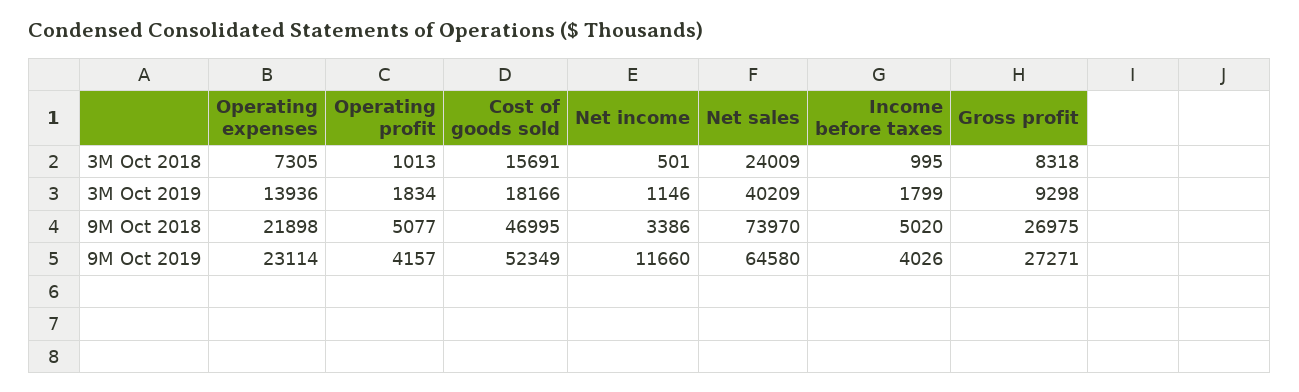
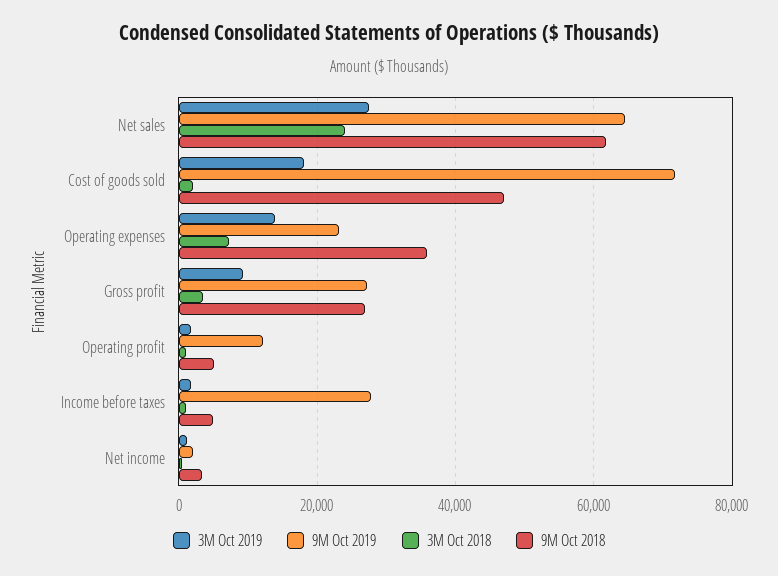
  {
    "3M Oct 2018": {
      "Operating expenses": 7305,
      "Operating profit": 1013,
-     "Cost of goods sold": 15691,
+     "Cost of goods sold": 2000,
      "Net income": 501,
      "Net sales": 24009,
      "Income before taxes": 995,
-     "Gross profit": 8318
+     "Gross profit": 4000
    },
    "3M Oct 2019": {
      "Operating expenses": 13936,
      "Operating profit": 1834,
      "Cost of goods sold": 18166,
      "Net income": 1146,
-     "Net sales": 40209,
+     "Net sales": 28000,
      "Income before taxes": 1799,
      "Gross profit": 9298
    },
    "9M Oct 2018": {
-     "Operating expenses": 21898,
+     "Operating expenses": 36000,
      "Operating profit": 5077,
      "Cost of goods sold": 46995,
      "Net income": 3386,
-     "Net sales": 73970,
+     "Net sales": 62000,
      "Income before taxes": 5020,
      "Gross profit": 26975
    },
    "9M Oct 2019": {
      "Operating expenses": 23114,
-     "Operating profit": 4157,
+     "Operating profit": 12000,
-     "Cost of goods sold": 52349,
+     "Cost of goods sold": 72000,
-     "Net income": 11660,
+     "Net income": 2000,
      "Net sales": 64580,
-     "Income before taxes": 4026,
+     "Income before taxes": 28000,
      "Gross profit": 27271
    }
  }

